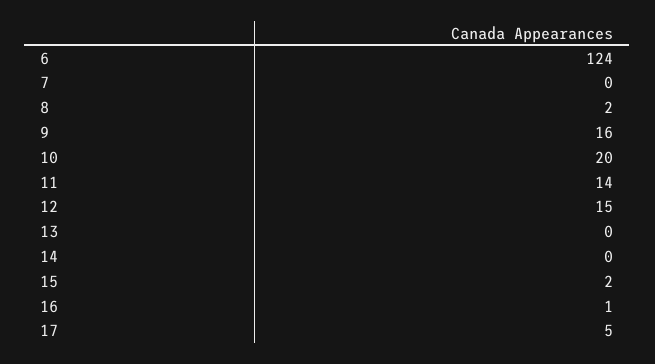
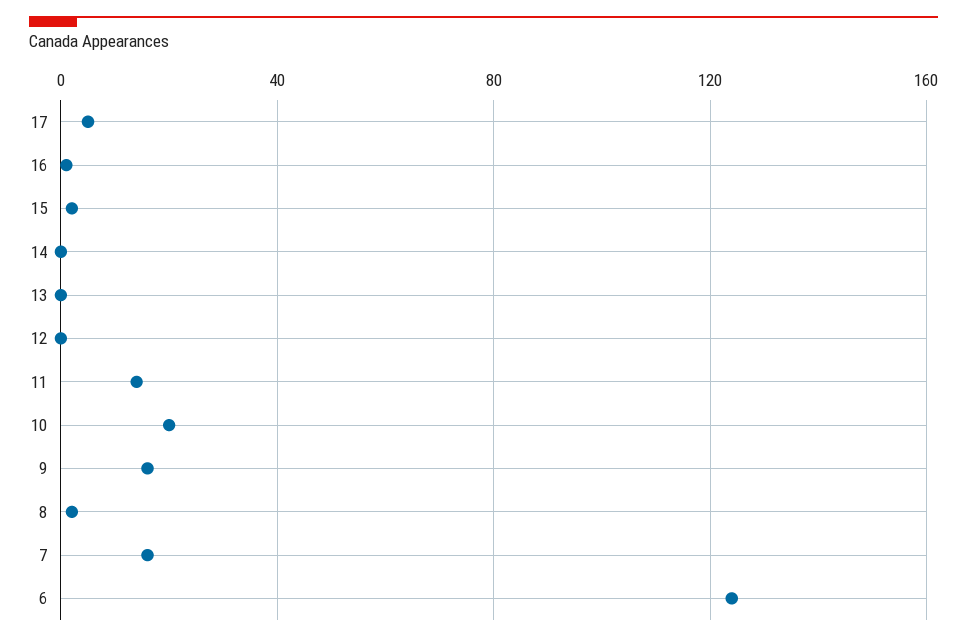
  {
    "6": 124,
-   "7": 0,
+   "7": 15,
    "8": 2,
    "9": 16,
    "10": 20,
    "11": 14,
-   "12": 15,
+   "12": 0,
    "13": 0,
    "14": 0,
    "15": 2,
    "16": 1,
    "17": 5
  }

